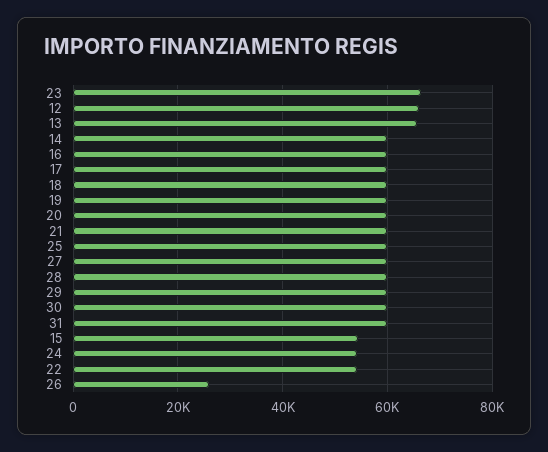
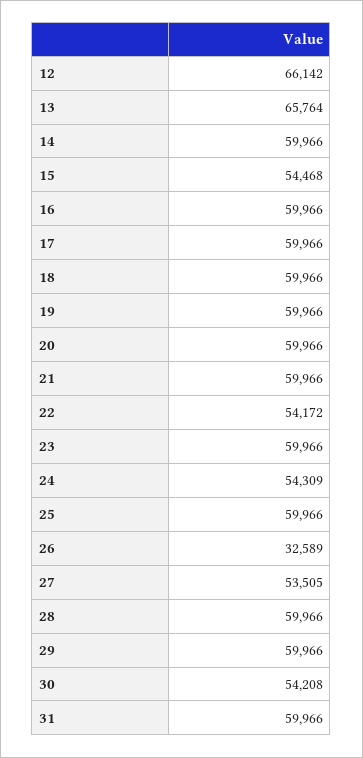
  {
-   "23": 66000,
+   "23": 59966,
    "12": 66142,
    "13": 65764,
    "14": 59966,
    "16": 59966,
    "17": 59966,
    "18": 59966,
    "19": 59966,
    "20": 59966,
    "21": 59966,
    "25": 59966,
-   "27": 60000,
+   "27": 53505,
    "28": 59966,
    "29": 59966,
-   "30": 60000,
+   "30": 54208,
    "31": 59966,
    "15": 54468,
    "24": 54309,
    "22": 54172,
-   "26": 26000
+   "26": 32589
  }

